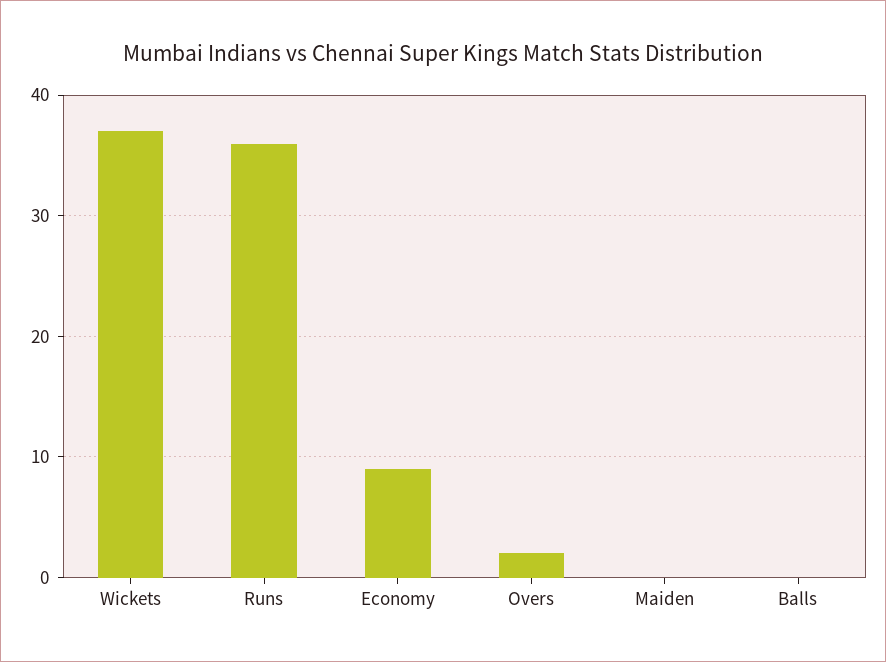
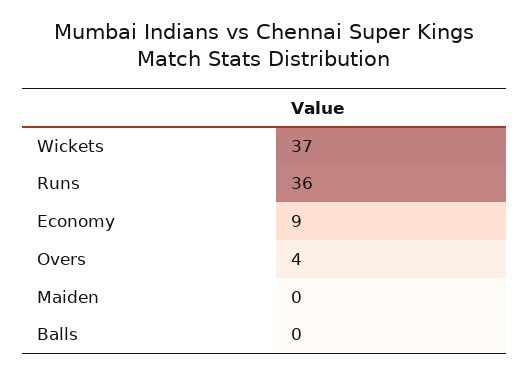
  {
    "Wickets": 37,
    "Runs": 36,
    "Economy": 9,
-   "Overs": 2,
+   "Overs": 4,
    "Maiden": 0,
    "Balls": 0
  }

